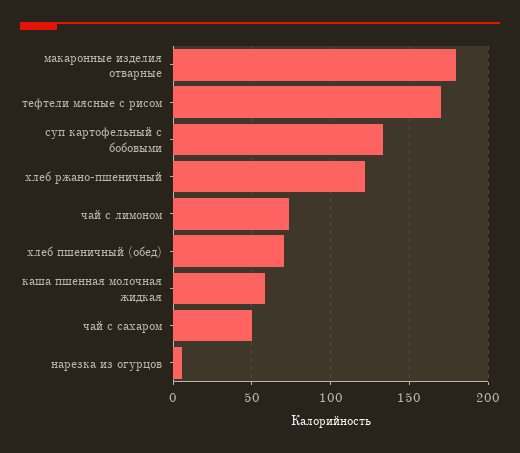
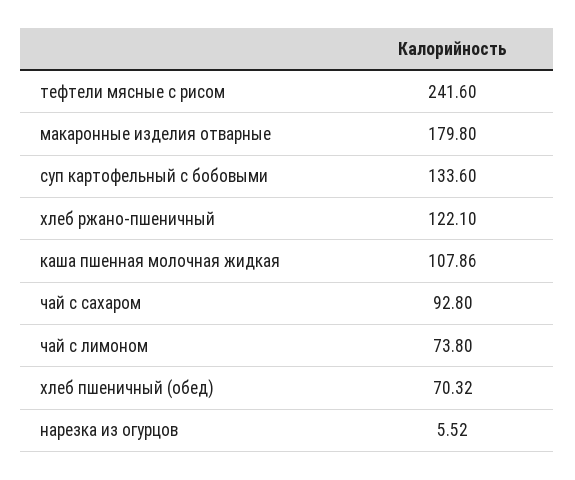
  {
    "макаронные изделия отварные": 179.8,
-   "тефтели мясные с рисом": 170,
+   "тефтели мясные с рисом": 241.6,
    "суп картофельный с бобовыми": 133.6,
    "хлеб ржано-пшеничный": 122.1,
    "чай с лимоном": 73.8,
    "хлеб пшеничный (обед)": 70.32,
-   "каша пшенная молочная жидкая": 60,
+   "каша пшенная молочная жидкая": 107.86,
-   "чай с сахаром": 50,
+   "чай с сахаром": 92.8,
    "нарезка из огурцов": 5.52
  }

